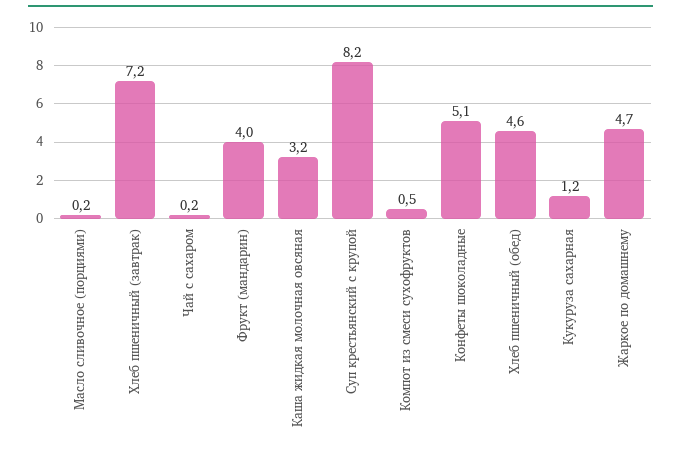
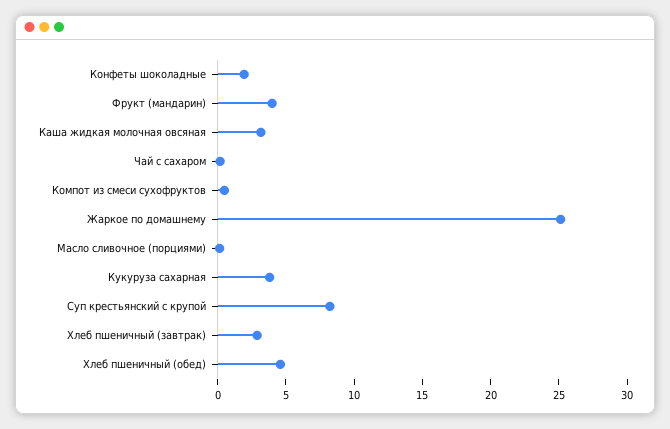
  {
    "Масло сливочное (порциями)": 0.2,
-   "Хлеб пшеничный (завтрак)": 7.2,
+   "Хлеб пшеничный (завтрак)": 3,
    "Чай с сахаром": 0.2,
    "Фрукт (мандарин)": 4,
    "Каша жидкая молочная овсяная": 3.2,
    "Суп крестьянский с крупой": 8.2,
    "Компот из смеси сухофруктов": 0.5,
-   "Конфеты шоколадные": 5.1,
+   "Конфеты шоколадные": 2,
    "Хлеб пшеничный (обед)": 4.6,
-   "Кукуруза сахарная": 1.2,
+   "Кукуруза сахарная": 4,
-   "Жаркое по домашнему": 4.7
+   "Жаркое по домашнему": 25
  }

